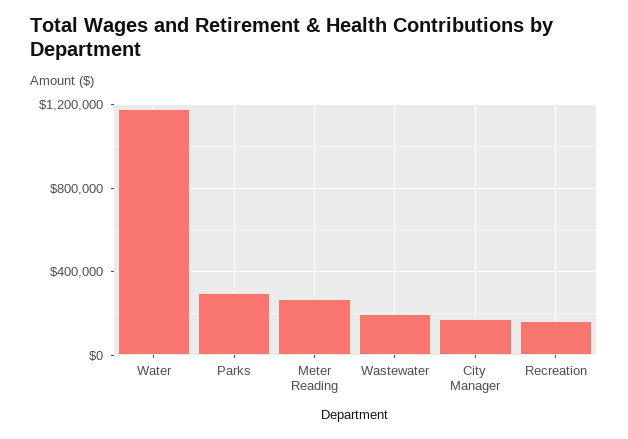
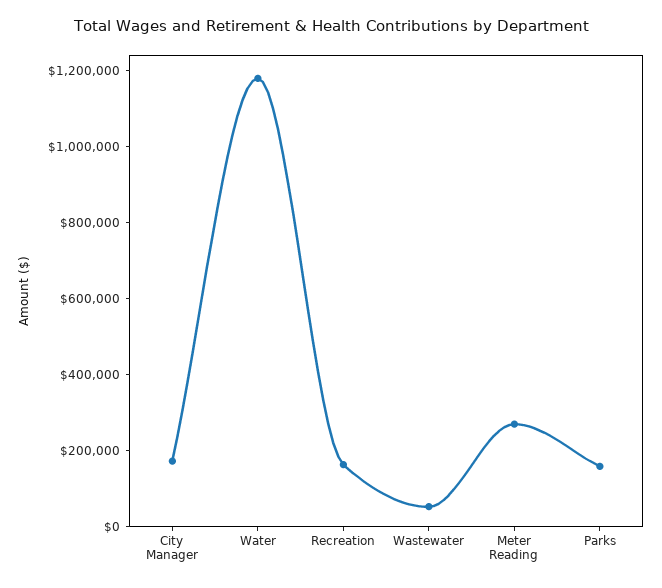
  {
    "Water": 1200000,
-   "Parks": 300000,
+   "Parks": 150000,
    "Meter Reading": 250000,
-   "Wastewater": 200000,
+   "Wastewater": 50000,
    "City Manager": 150000,
    "Recreation": 150000
  }

